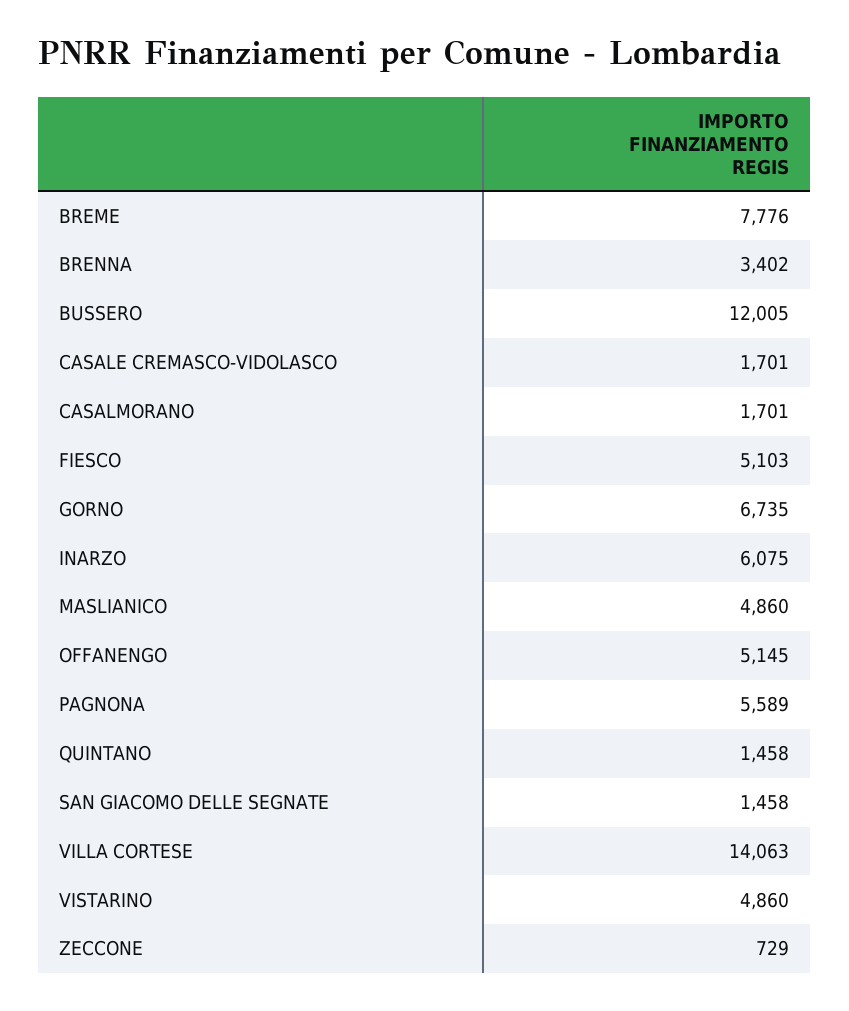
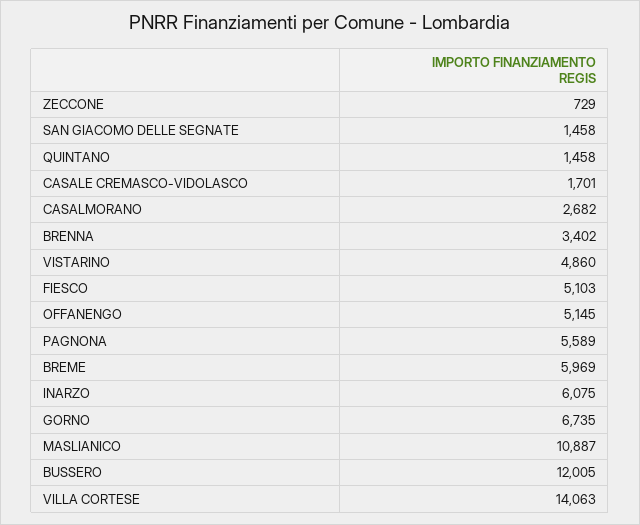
  {
-   "BREME": 7776,
+   "BREME": 5969,
    "BRENNA": 3402,
    "BUSSERO": 12005,
    "CASALE CREMASCO-VIDOLASCO": 1701,
-   "CASALMORANO": 1701,
+   "CASALMORANO": 2682,
    "FIESCO": 5103,
    "GORNO": 6735,
    "INARZO": 6075,
-   "MASLIANICO": 4860,
+   "MASLIANICO": 10887,
    "OFFANENGO": 5145,
    "PAGNONA": 5589,
    "QUINTANO": 1458,
    "SAN GIACOMO DELLE SEGNATE": 1458,
    "VILLA CORTESE": 14063,
    "VISTARINO": 4860,
    "ZECCONE": 729
  }

